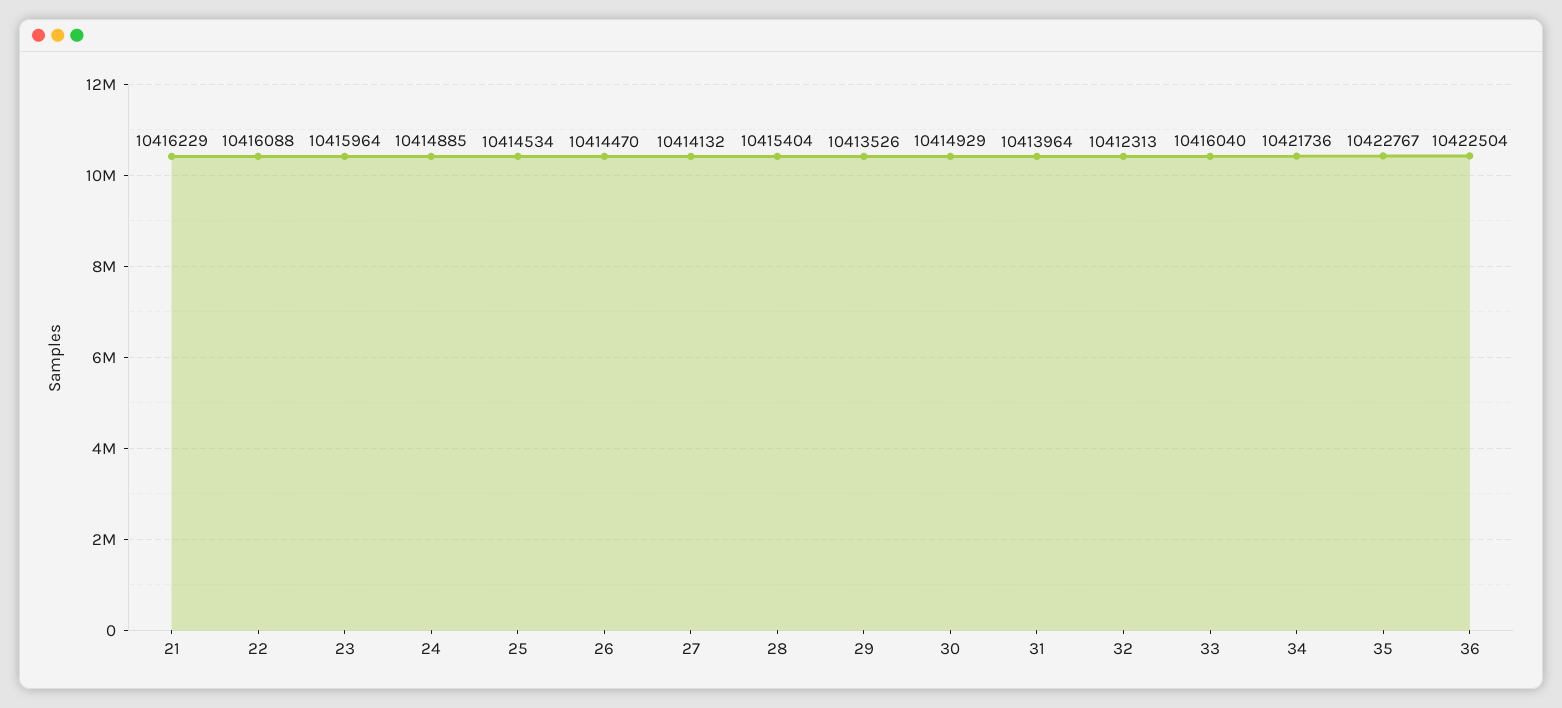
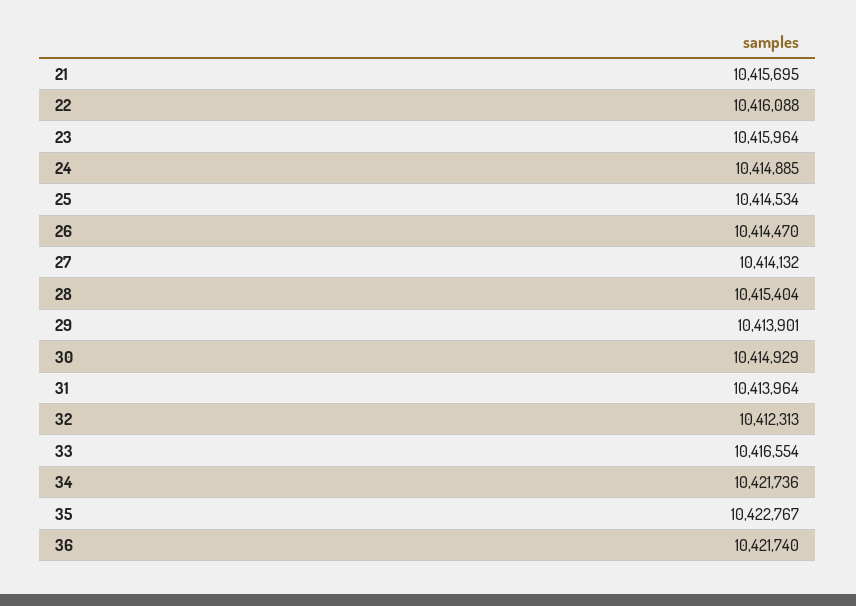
  {
-   "21": 10416229,
+   "21": 10415695,
    "22": 10416088,
    "23": 10415964,
    "24": 10414885,
    "25": 10414534,
    "26": 10414470,
    "27": 10414132,
    "28": 10415404,
-   "29": 10413526,
+   "29": 10413901,
    "30": 10414929,
    "31": 10413964,
    "32": 10412313,
-   "33": 10416040,
+   "33": 10416554,
    "34": 10421736,
    "35": 10422767,
-   "36": 10422504
+   "36": 10421740
  }

